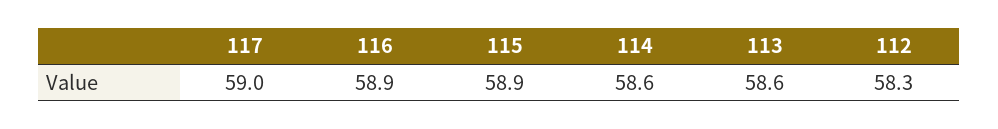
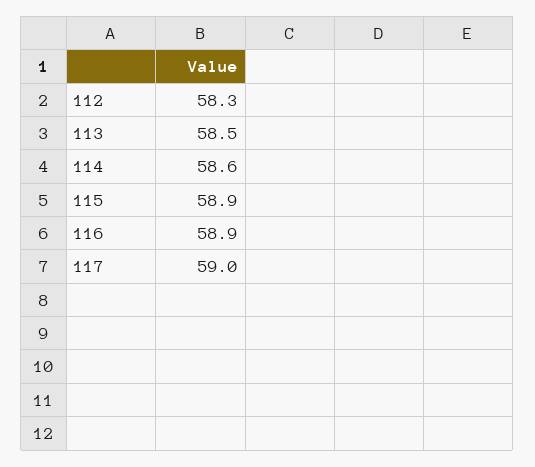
  {
    "117": 59,
    "116": 58.9,
    "115": 58.9,
    "114": 58.6,
-   "113": 58.6,
+   "113": 58.5,
    "112": 58.3
  }

